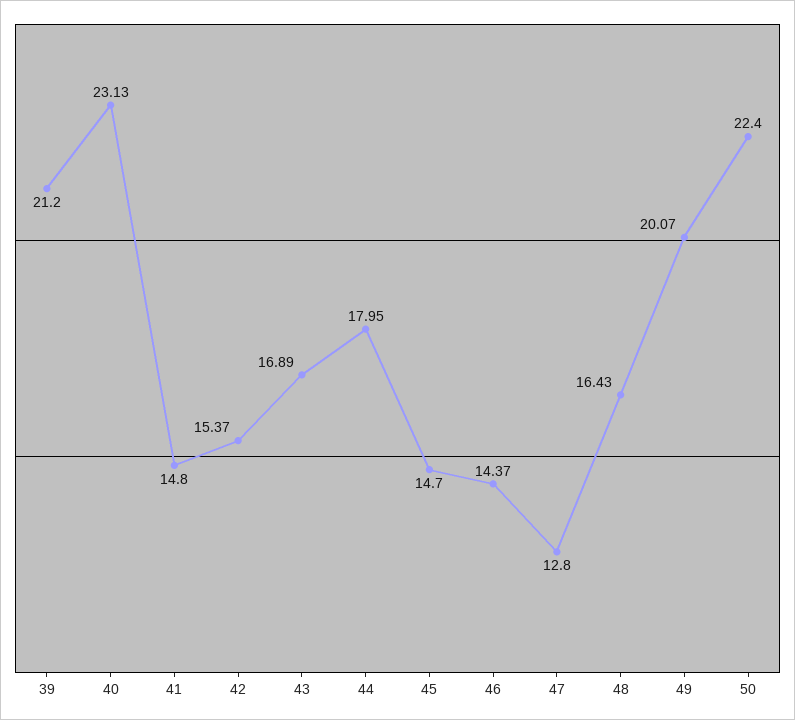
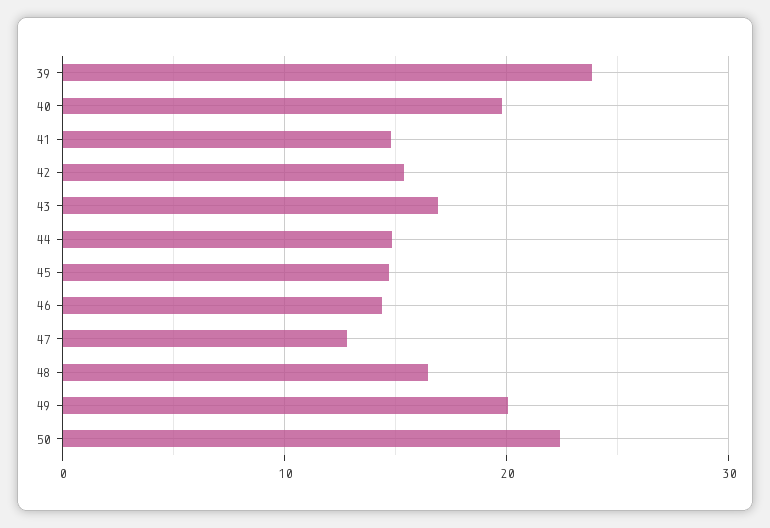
  {
-   "39": 21.2,
+   "39": 24,
-   "40": 23.13,
+   "40": 20,
    "41": 14.8,
    "42": 15.37,
    "43": 16.89,
-   "44": 17.95,
+   "44": 15,
    "45": 14.7,
    "46": 14.37,
    "47": 12.8,
    "48": 16.43,
    "49": 20.07,
    "50": 22.4
  }

